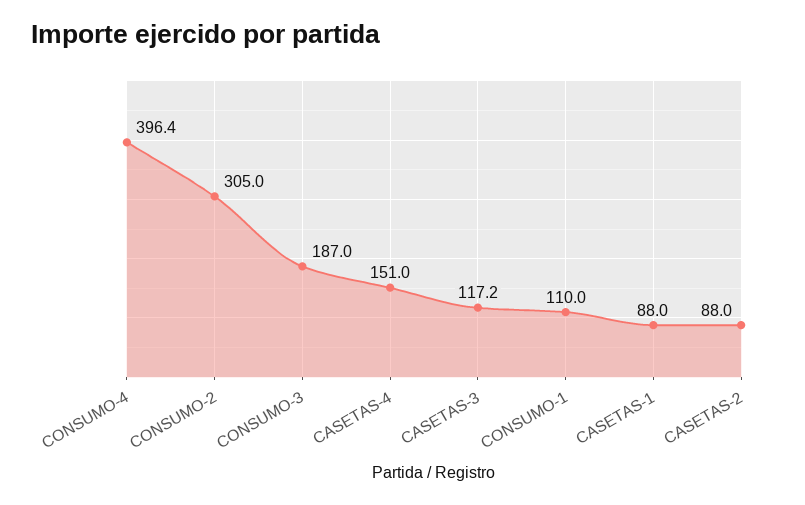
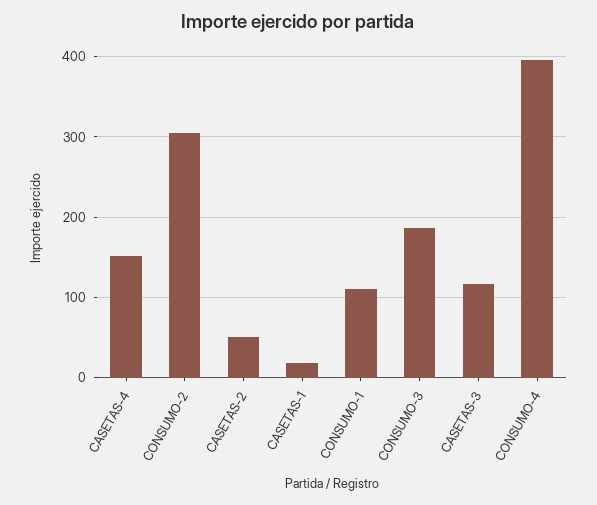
  {
    "CONSUMO-4": 396.4,
    "CONSUMO-2": 305,
    "CONSUMO-3": 187,
    "CASETAS-4": 151,
    "CASETAS-3": 117.2,
    "CONSUMO-1": 110,
-   "CASETAS-1": 88,
+   "CASETAS-1": 20,
-   "CASETAS-2": 88
+   "CASETAS-2": 50
  }

